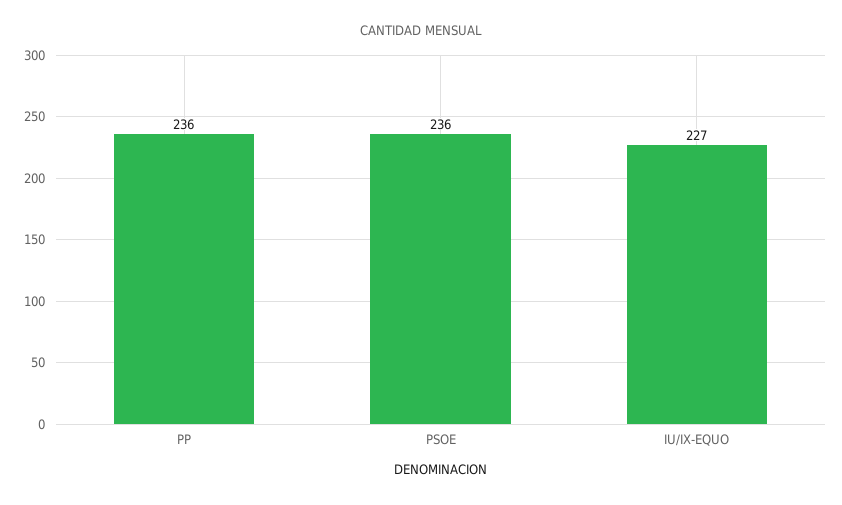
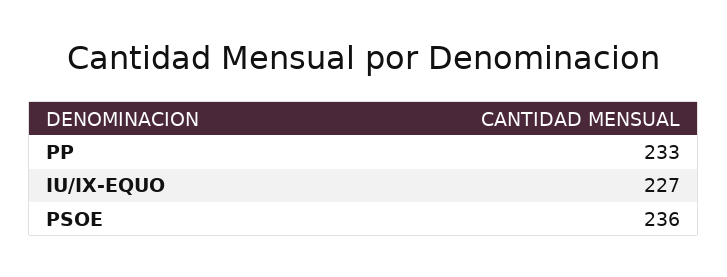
  {
-   "PP": 236,
+   "PP": 233,
    "PSOE": 236,
    "IU/IX-EQUO": 227
  }

